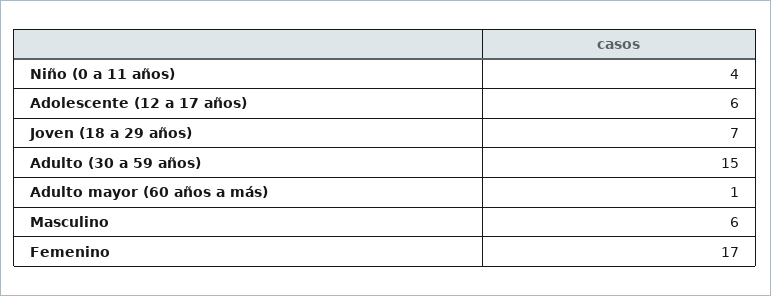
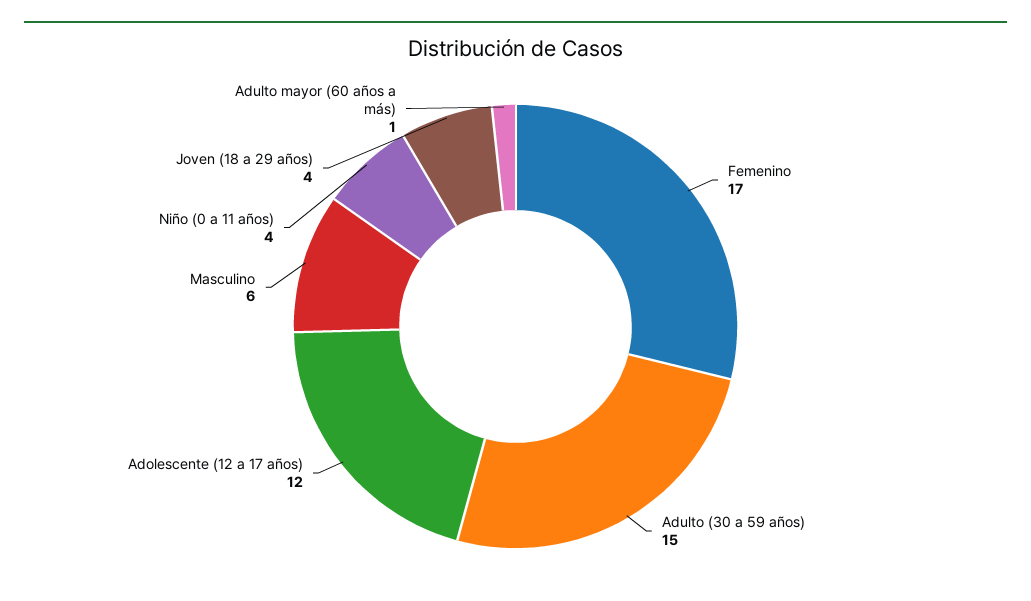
  {
    "Niño (0 a 11 años)": 4,
-   "Adolescente (12 a 17 años)": 6,
+   "Adolescente (12 a 17 años)": 12,
-   "Joven (18 a 29 años)": 7,
+   "Joven (18 a 29 años)": 4,
    "Adulto (30 a 59 años)": 15,
    "Adulto mayor (60 años a más)": 1,
    "Masculino": 6,
    "Femenino": 17
  }

